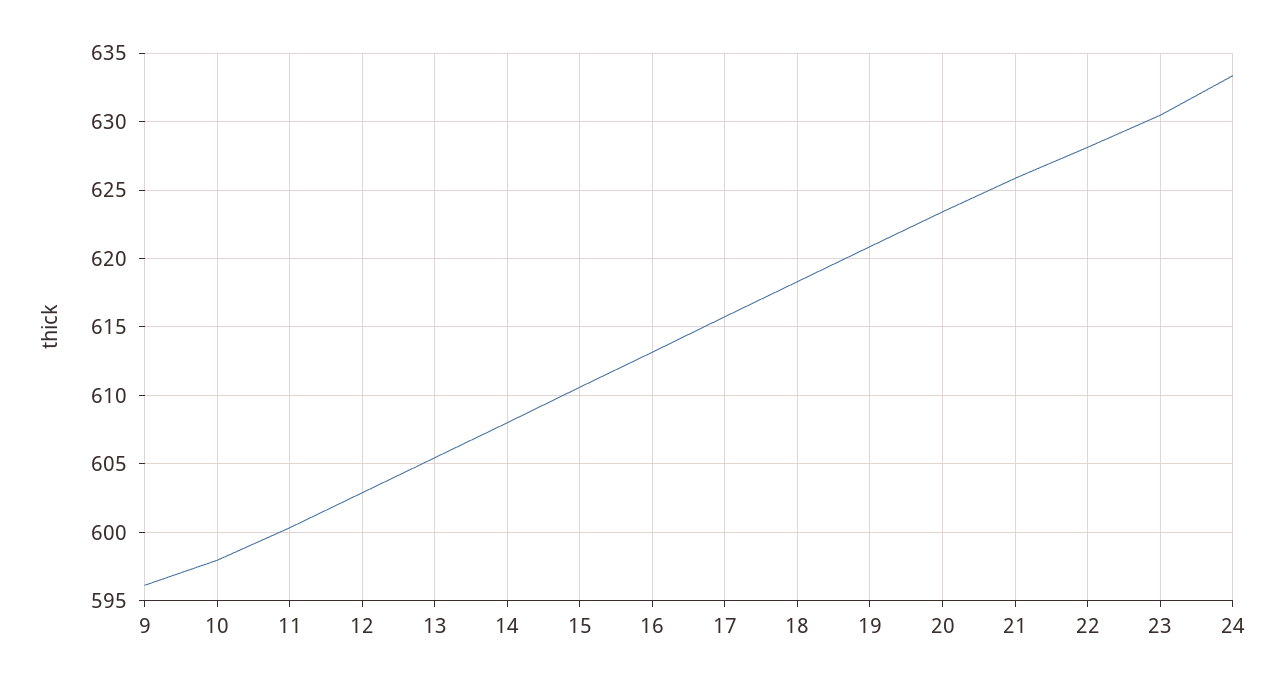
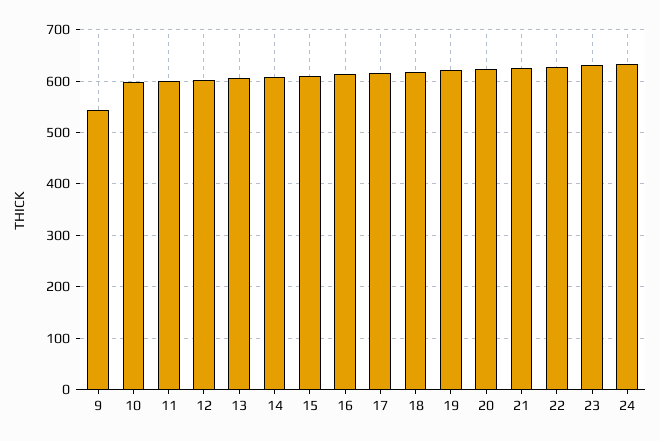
  {
-   "9": 596,
+   "9": 540,
    "10": 598,
    "11": 600.5,
    "12": 603,
    "13": 605.5,
    "14": 608,
    "15": 610.5,
    "16": 613,
    "17": 615.5,
    "18": 618.5,
    "19": 621,
    "20": 623.5,
    "21": 626,
    "22": 628,
    "23": 630.5,
    "24": 633.5
  }

